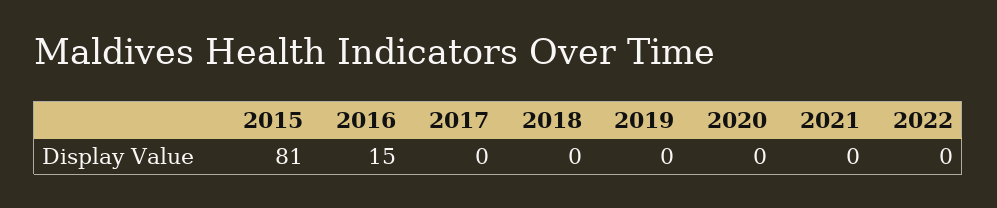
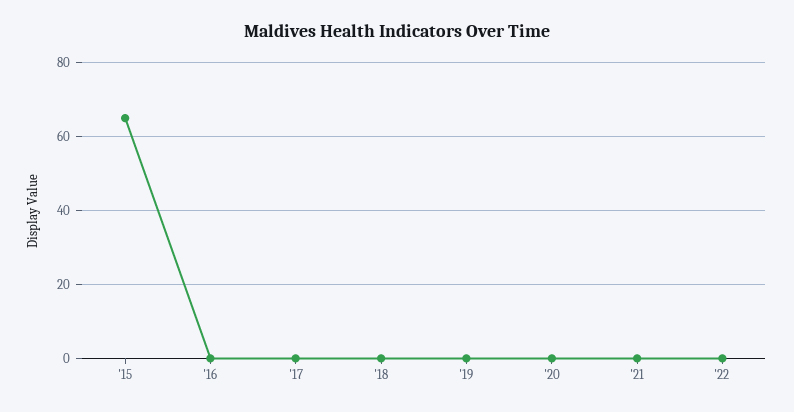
  {
-   "2015": 81,
+   "2015": 65,
-   "2016": 15,
+   "2016": 0,
    "2017": 0,
    "2018": 0,
    "2019": 0,
    "2020": 0,
    "2021": 0,
    "2022": 0
  }

